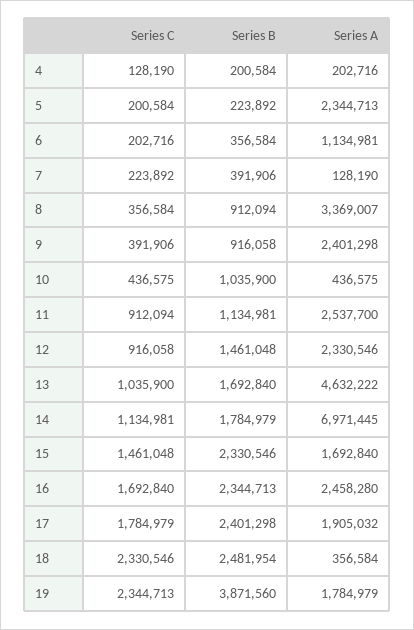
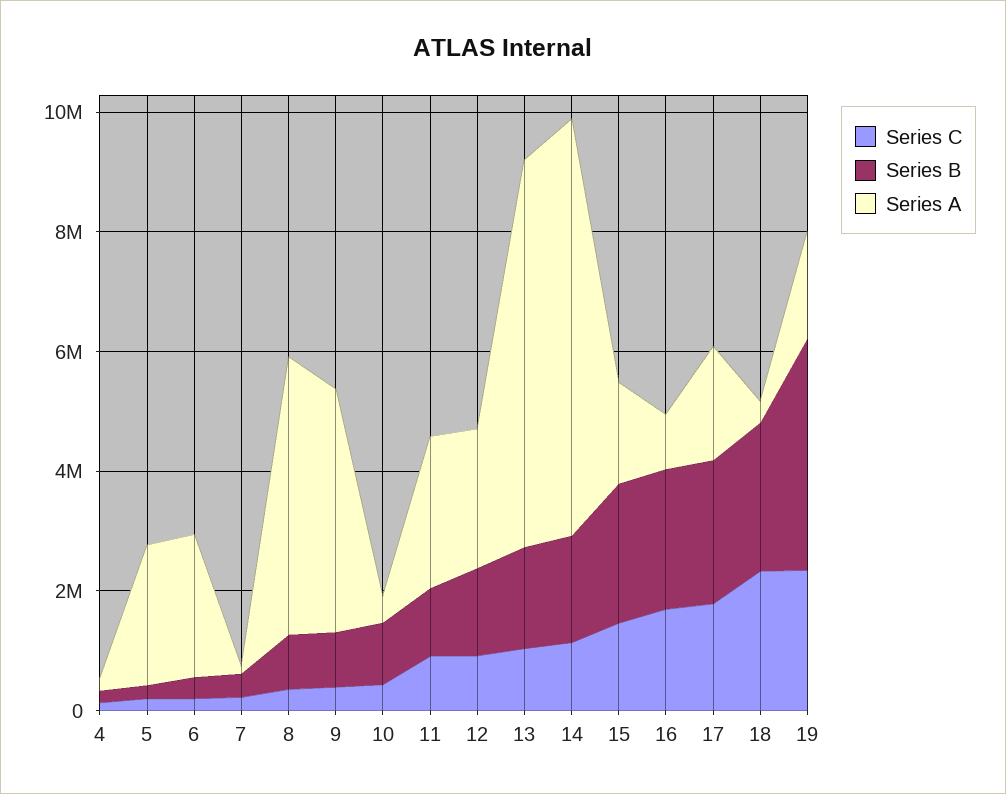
  {
    "Series C": {
      "4": 128190,
      "5": 200584,
      "6": 202716,
      "7": 223892,
      "8": 356584,
      "9": 391906,
      "10": 436575,
      "11": 912094,
      "12": 916058,
      "13": 1035900,
      "14": 1134981,
      "15": 1461048,
      "16": 1692840,
      "17": 1784979,
      "18": 2330546,
      "19": 2344713
    },
    "Series B": {
      "4": 200584,
      "5": 223892,
      "6": 356584,
      "7": 391906,
      "8": 912094,
      "9": 916058,
      "10": 1035900,
      "11": 1134981,
      "12": 1461048,
      "13": 1692840,
      "14": 1784979,
      "15": 2330546,
      "16": 2344713,
      "17": 2401298,
      "18": 2481954,
      "19": 3871560
    },
    "Series A": {
      "4": 202716,
      "5": 2344713,
-     "6": 1134981,
+     "6": 2500000,
      "7": 128190,
-     "8": 3369007,
+     "8": 4500000,
-     "9": 2401298,
+     "9": 4000000,
      "10": 436575,
      "11": 2537700,
      "12": 2330546,
-     "13": 4632222,
+     "13": 6500000,
      "14": 6971445,
      "15": 1692840,
-     "16": 2458280,
+     "16": 1000000,
      "17": 1905032,
      "18": 356584,
      "19": 1784979
    }
  }

